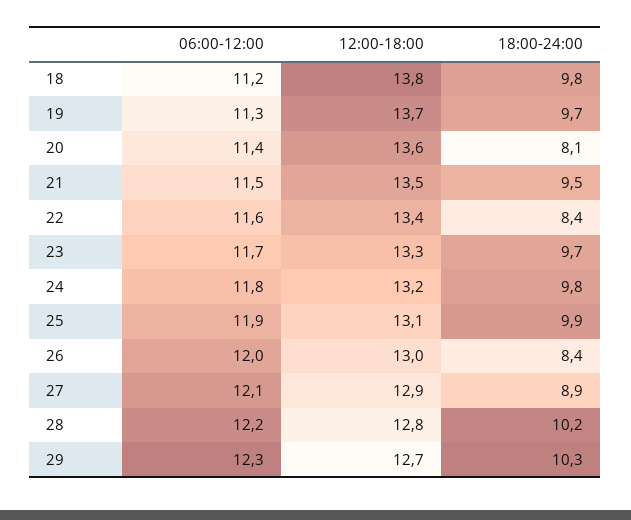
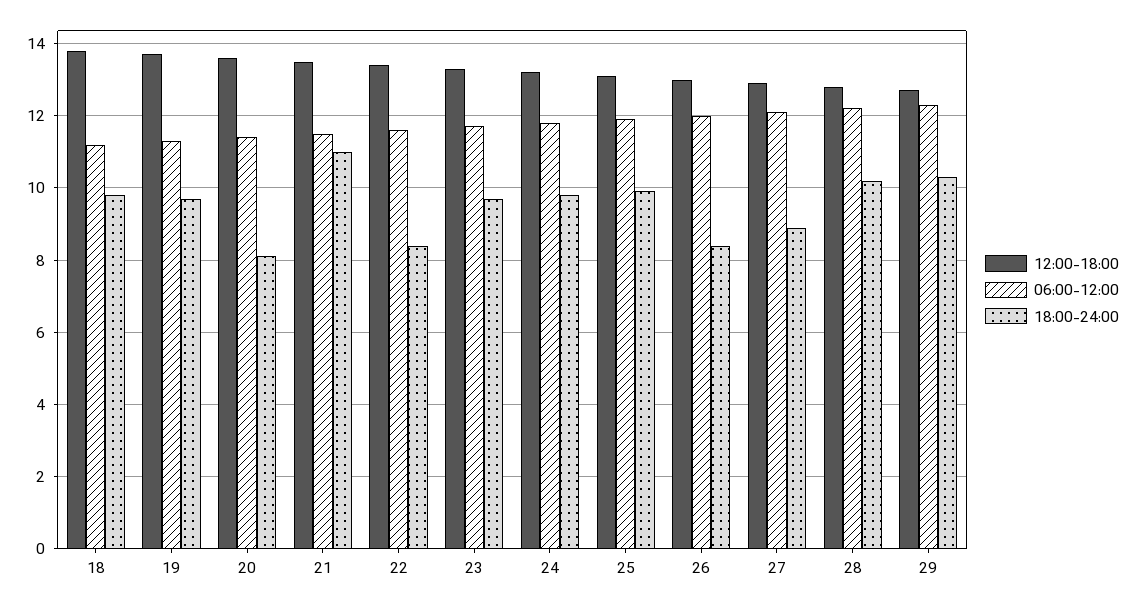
  {
    "06:00-12:00": {
      "18": 11.2,
      "19": 11.3,
      "20": 11.4,
      "21": 11.5,
      "22": 11.6,
      "23": 11.7,
      "24": 11.8,
      "25": 11.9,
      "26": 12,
      "27": 12.1,
      "28": 12.2,
      "29": 12.3
    },
    "12:00-18:00": {
      "18": 13.8,
      "19": 13.7,
      "20": 13.6,
      "21": 13.5,
      "22": 13.4,
      "23": 13.3,
      "24": 13.2,
      "25": 13.1,
      "26": 13,
      "27": 12.9,
      "28": 12.8,
      "29": 12.7
    },
    "18:00-24:00": {
      "18": 9.8,
      "19": 9.7,
      "20": 8.1,
-     "21": 9.5,
+     "21": 11,
      "22": 8.4,
      "23": 9.7,
      "24": 9.8,
      "25": 9.9,
      "26": 8.4,
      "27": 8.9,
      "28": 10.2,
      "29": 10.3
    }
  }

